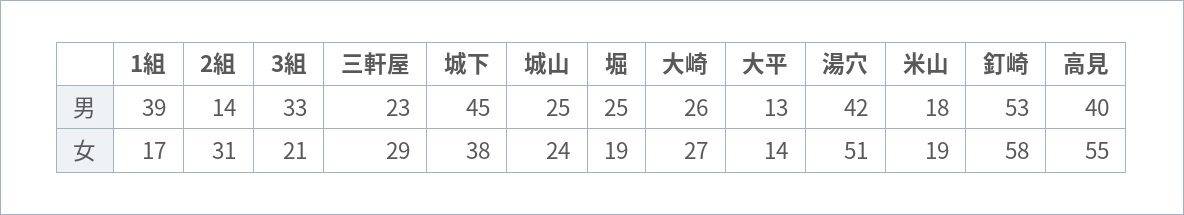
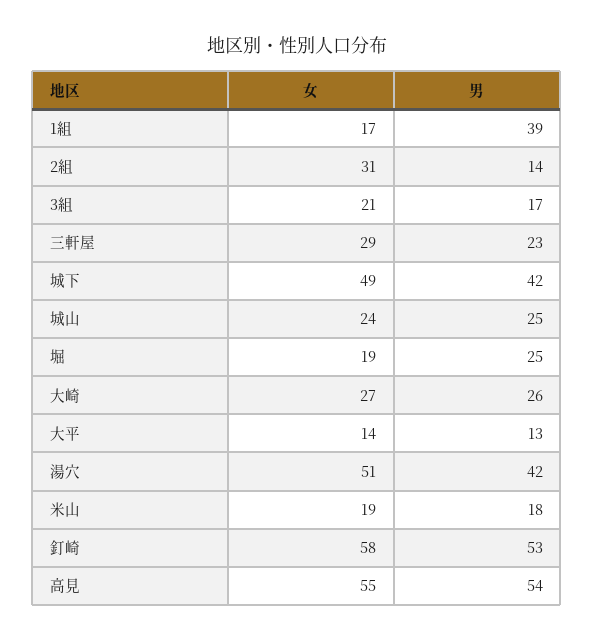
  {
    "1組": {
      "男": 39,
      "女": 17
    },
    "2組": {
      "男": 14,
      "女": 31
    },
    "3組": {
-     "男": 33,
+     "男": 17,
      "女": 21
    },
    "三軒屋": {
      "男": 23,
      "女": 29
    },
    "城下": {
-     "男": 45,
+     "男": 42,
-     "女": 38
+     "女": 49
    },
    "城山": {
      "男": 25,
      "女": 24
    },
    "堀": {
      "男": 25,
      "女": 19
    },
    "大崎": {
      "男": 26,
      "女": 27
    },
    "大平": {
      "男": 13,
      "女": 14
    },
    "湯穴": {
      "男": 42,
      "女": 51
    },
    "米山": {
      "男": 18,
      "女": 19
    },
    "釘崎": {
      "男": 53,
      "女": 58
    },
    "高見": {
-     "男": 40,
+     "男": 54,
      "女": 55
    }
  }

